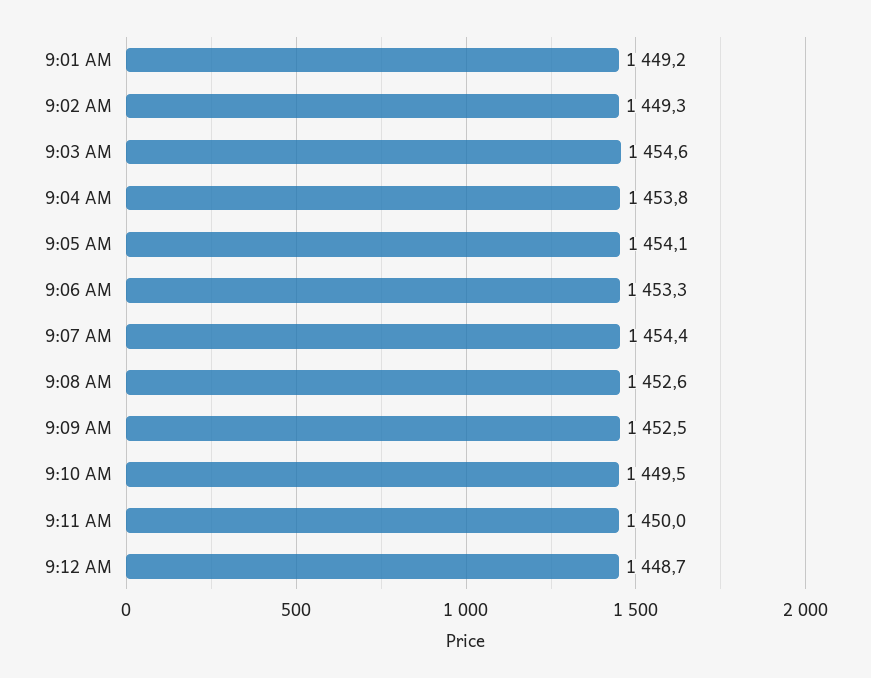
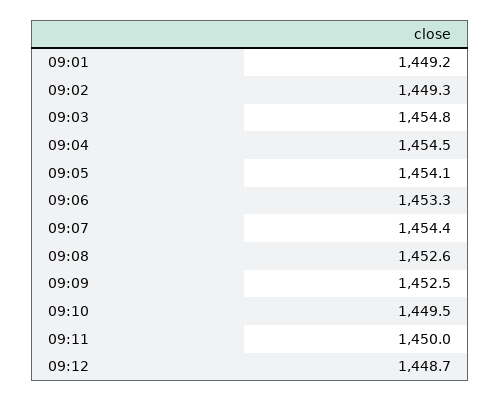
  {
    "9:01 AM": 1449.2,
    "9:02 AM": 1449.3,
-   "9:03 AM": 1454.6,
+   "9:03 AM": 1454.8,
-   "9:04 AM": 1453.8,
+   "9:04 AM": 1454.5,
    "9:05 AM": 1454.1,
    "9:06 AM": 1453.3,
    "9:07 AM": 1454.4,
    "9:08 AM": 1452.6,
    "9:09 AM": 1452.5,
    "9:10 AM": 1449.5,
    "9:11 AM": 1450,
    "9:12 AM": 1448.7
  }

